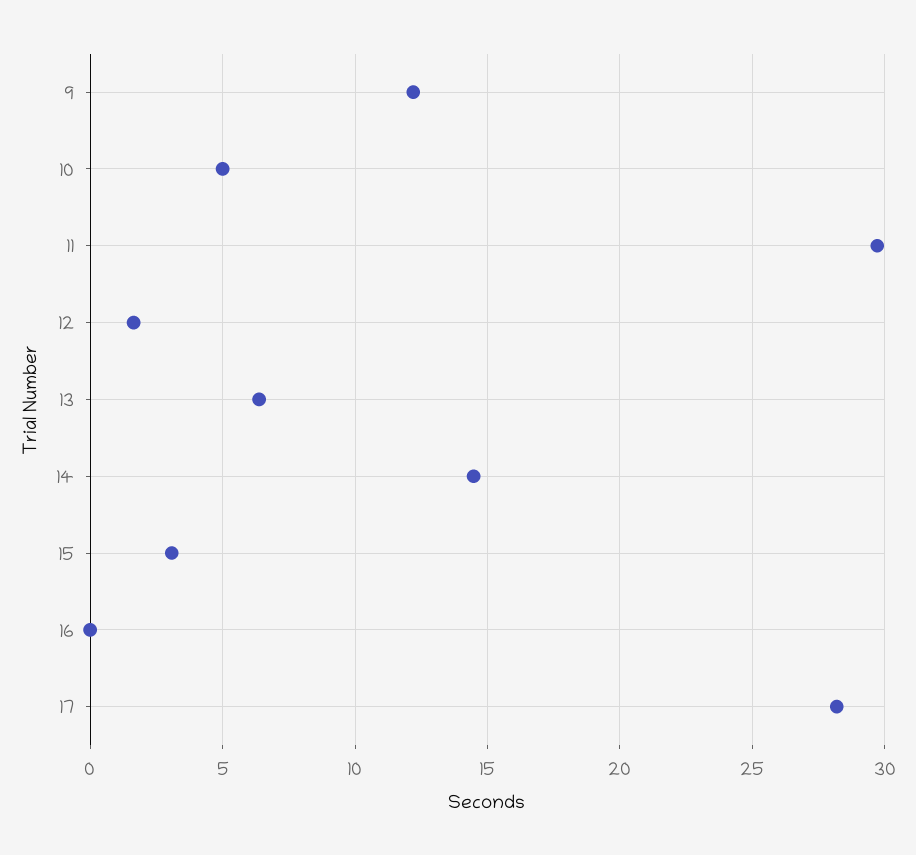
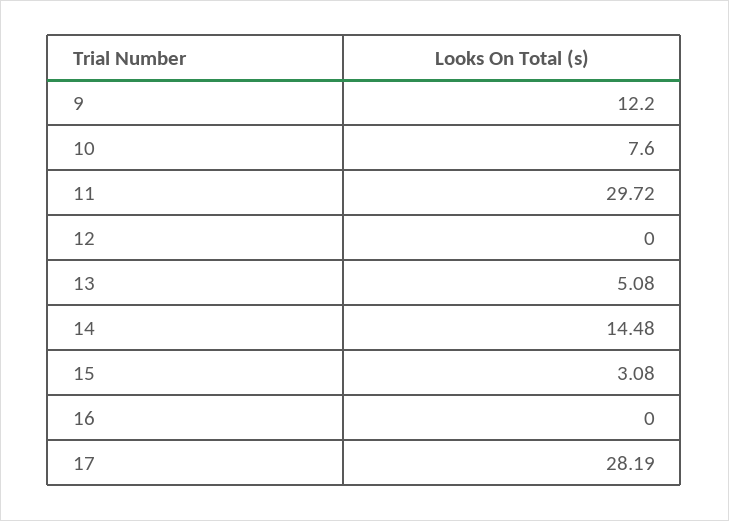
  {
    "9": 12.2,
-   "10": 5,
+   "10": 7.6,
    "11": 29.72,
-   "12": 1.5,
+   "12": 0,
-   "13": 6.5,
+   "13": 5.08,
    "14": 14.48,
    "15": 3.08,
    "16": 0,
    "17": 28.19
  }

